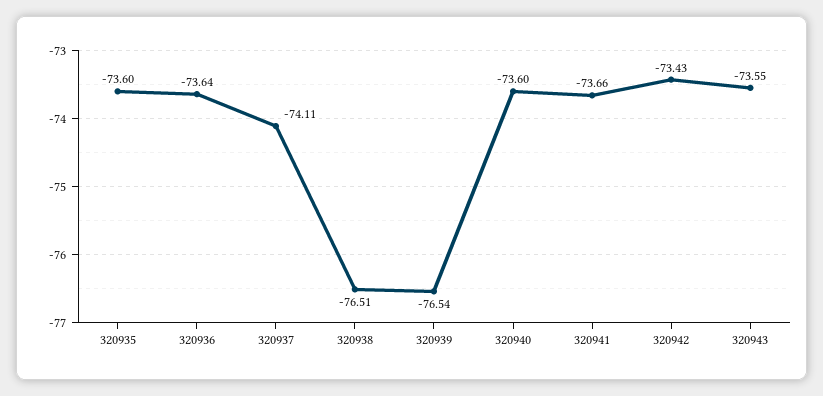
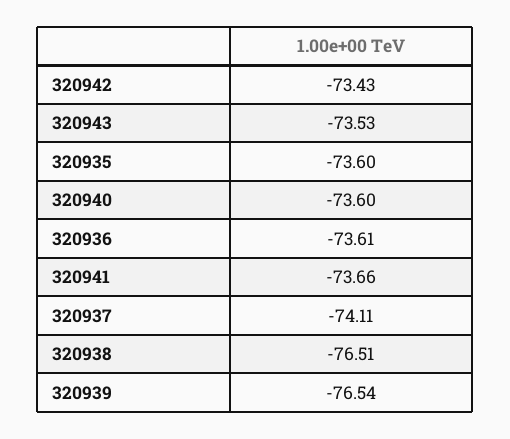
  {
    "320935": -73.6,
-   "320936": -73.64,
+   "320936": -73.61,
    "320937": -74.11,
    "320938": -76.51,
    "320939": -76.54,
    "320940": -73.6,
    "320941": -73.66,
    "320942": -73.43,
-   "320943": -73.55
+   "320943": -73.53
  }

